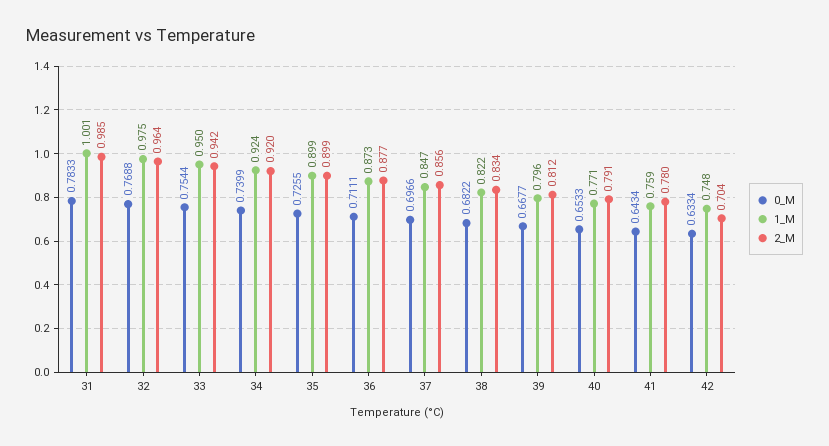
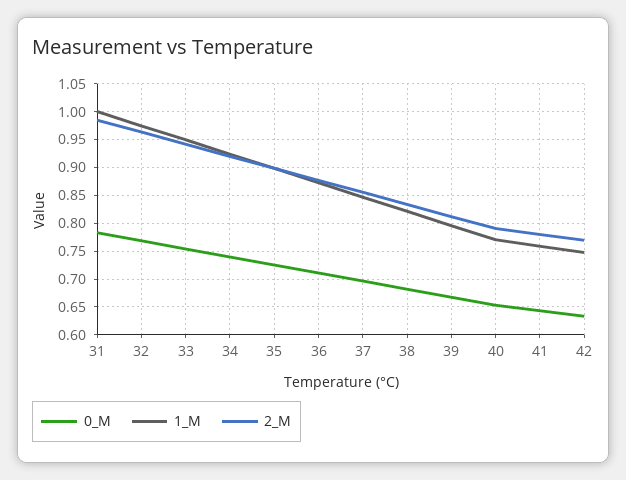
  {
    "0_M": {
      "31": 0.7833,
      "32": 0.7688,
      "33": 0.7544,
      "34": 0.7399,
      "35": 0.7255,
      "36": 0.7111,
      "37": 0.6966,
      "38": 0.6822,
      "39": 0.6677,
      "40": 0.6533,
      "41": 0.6434,
      "42": 0.6334
    },
    "1_M": {
      "31": 1.001,
      "32": 0.975,
      "33": 0.95,
      "34": 0.924,
      "35": 0.899,
      "36": 0.873,
      "37": 0.847,
      "38": 0.822,
      "39": 0.796,
      "40": 0.771,
      "41": 0.759,
      "42": 0.748
    },
    "2_M": {
      "31": 0.985,
      "32": 0.964,
      "33": 0.942,
      "34": 0.92,
      "35": 0.899,
      "36": 0.877,
      "37": 0.856,
      "38": 0.834,
      "39": 0.812,
      "40": 0.791,
      "41": 0.78,
-     "42": 0.704
+     "42": 0.775
    }
  }

